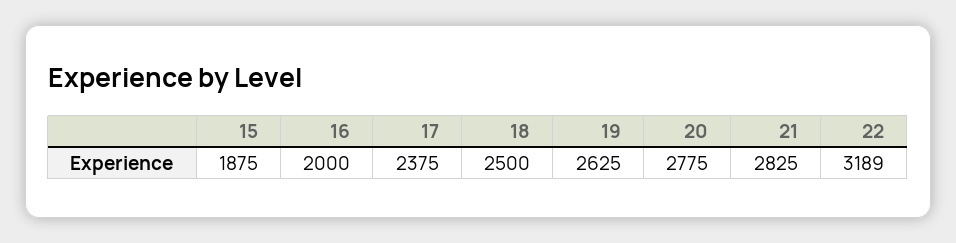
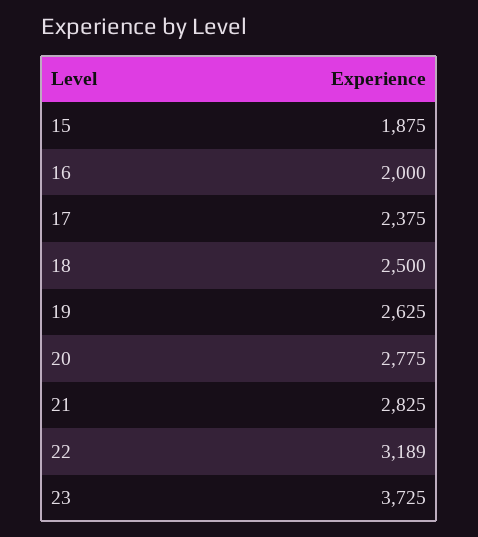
  {
    "15": 1875,
    "16": 2000,
    "17": 2375,
    "18": 2500,
    "19": 2625,
    "20": 2775,
    "21": 2825,
-   "22": 3189
+   "22": 3189,
+   "23": 3725
  }

